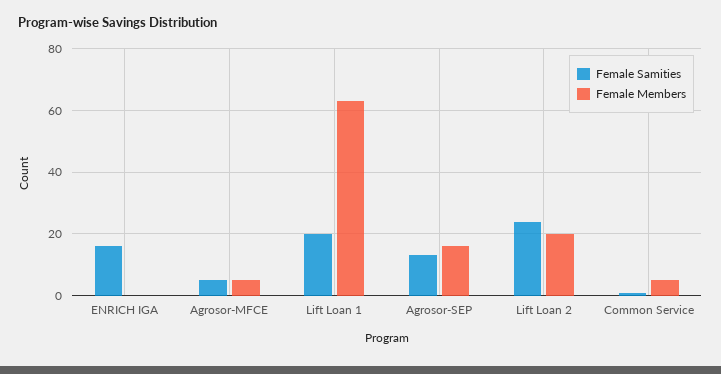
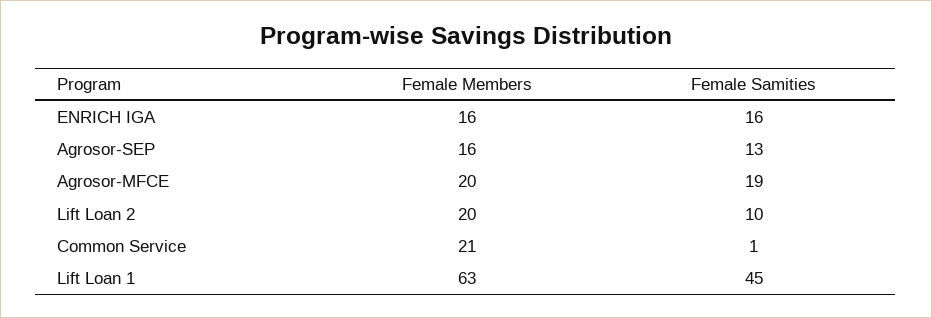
  {
    "Female Samities": {
      "ENRICH IGA": 16,
-     "Agrosor-MFCE": 5,
+     "Agrosor-MFCE": 19,
-     "Lift Loan 1": 20,
+     "Lift Loan 1": 45,
      "Agrosor-SEP": 13,
-     "Lift Loan 2": 25,
+     "Lift Loan 2": 10,
      "Common Service": 1
    },
    "Female Members": {
-     "ENRICH IGA": 0,
+     "ENRICH IGA": 16,
-     "Agrosor-MFCE": 5,
+     "Agrosor-MFCE": 20,
      "Lift Loan 1": 63,
      "Agrosor-SEP": 16,
      "Lift Loan 2": 20,
-     "Common Service": 5
+     "Common Service": 21
    }
  }

